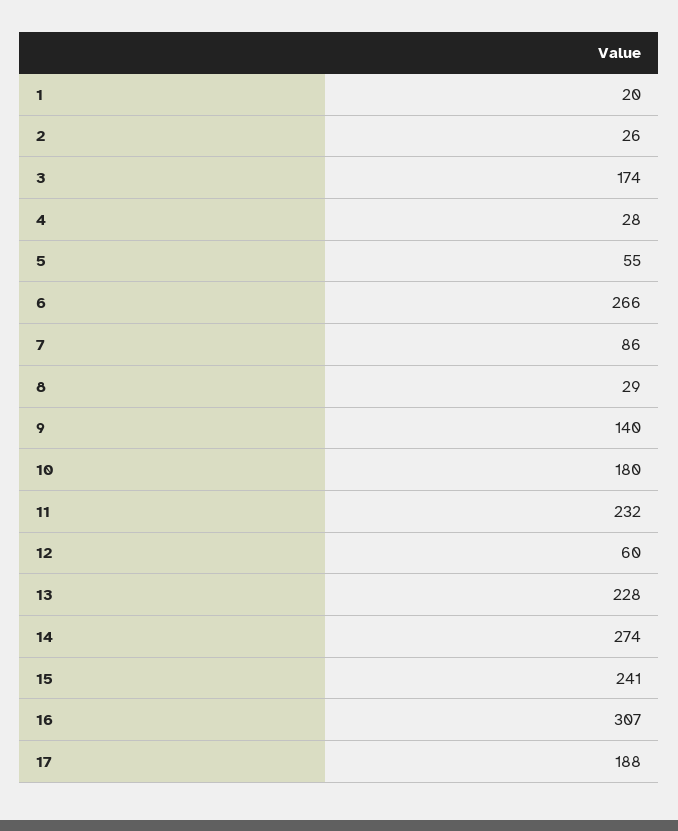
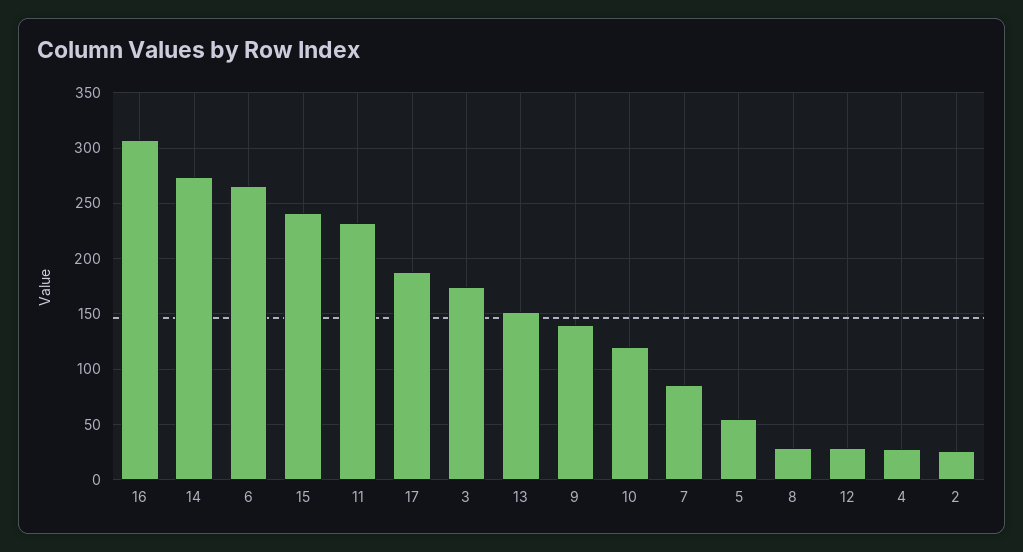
  {
-   "1": 20,
    "2": 26,
    "3": 174,
    "4": 28,
    "5": 55,
    "6": 266,
    "7": 86,
    "8": 29,
    "9": 140,
-   "10": 180,
+   "10": 120,
    "11": 232,
-   "12": 60,
+   "12": 30,
-   "13": 228,
+   "13": 150,
    "14": 274,
    "15": 241,
    "16": 307,
    "17": 188
  }

